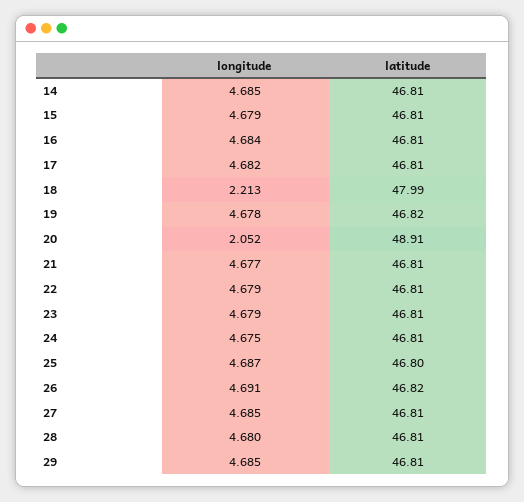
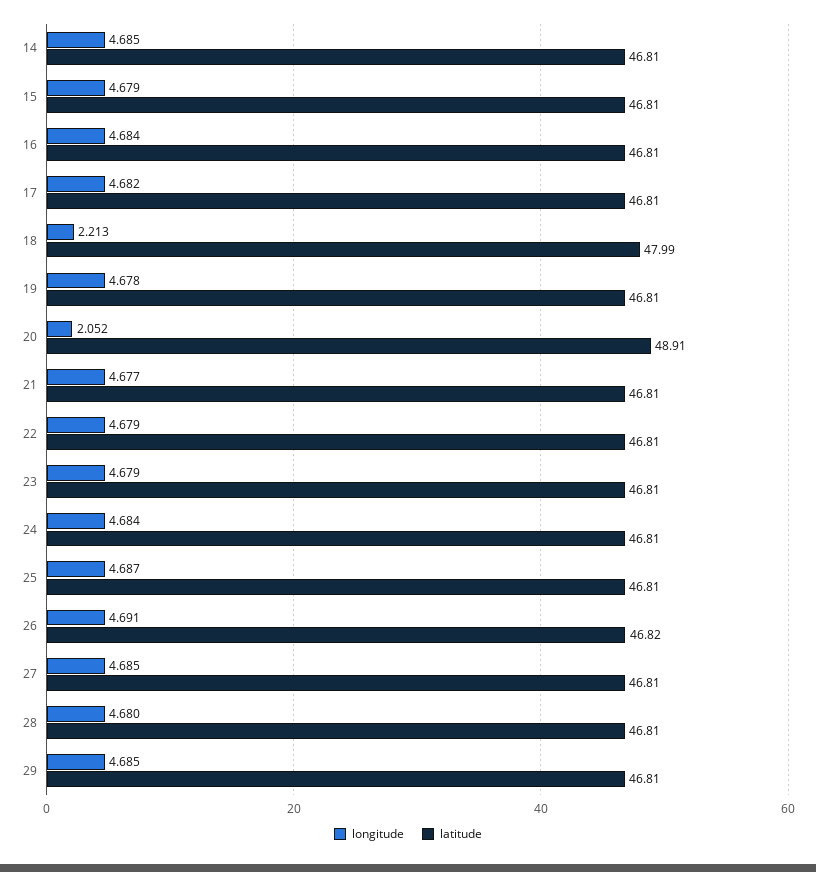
  {
    "longitude": {
      "14": 4.685,
      "15": 4.679,
      "16": 4.684,
      "17": 4.682,
      "18": 2.213,
      "19": 4.678,
      "20": 2.052,
      "21": 4.677,
      "22": 4.679,
      "23": 4.679,
-     "24": 4.675,
+     "24": 4.684,
      "25": 4.687,
      "26": 4.691,
      "27": 4.685,
      "28": 4.68,
      "29": 4.685
    },
    "latitude": {
      "14": 46.81,
      "15": 46.81,
      "16": 46.81,
      "17": 46.81,
      "18": 47.99,
-     "19": 46.82,
+     "19": 46.81,
      "20": 48.91,
      "21": 46.81,
      "22": 46.81,
      "23": 46.81,
      "24": 46.81,
-     "25": 46.8,
+     "25": 46.81,
      "26": 46.82,
      "27": 46.81,
      "28": 46.81,
      "29": 46.81
    }
  }

